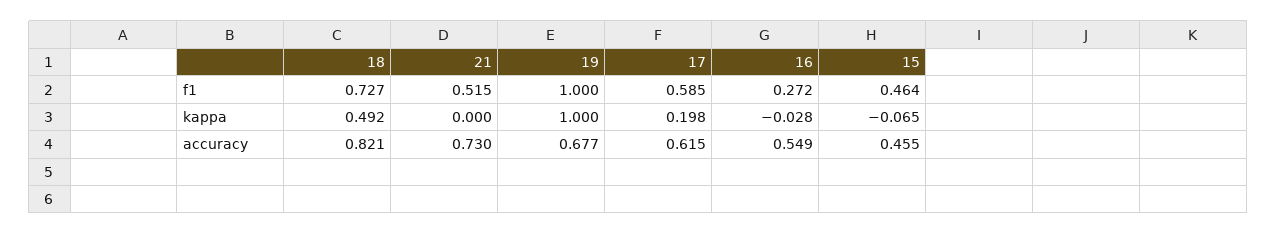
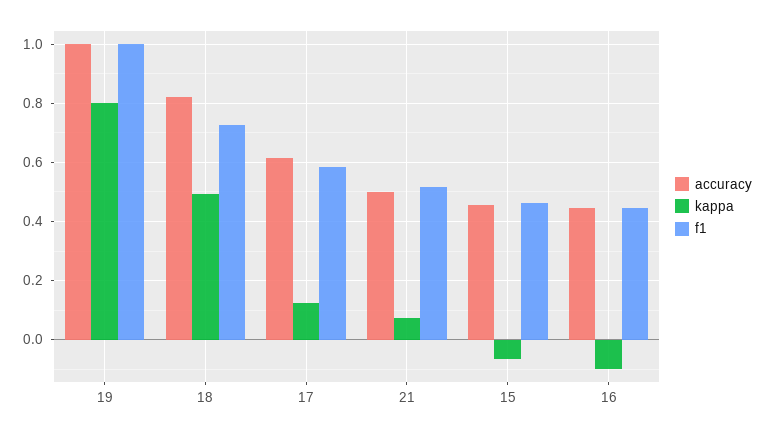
  {
    "f1": {
      "18": 0.727,
      "21": 0.515,
      "19": 1,
      "17": 0.585,
-     "16": 0.272,
+     "16": 0.45,
      "15": 0.464
    },
    "kappa": {
      "18": 0.492,
-     "21": 0,
+     "21": 0.075,
-     "19": 1,
+     "19": 0.8,
-     "17": 0.198,
+     "17": 0.125,
-     "16": -0.028,
+     "16": -0.1,
      "15": -0.065
    },
    "accuracy": {
      "18": 0.821,
-     "21": 0.73,
+     "21": 0.5,
-     "19": 0.677,
+     "19": 1,
      "17": 0.615,
-     "16": 0.549,
+     "16": 0.45,
      "15": 0.455
    }
  }

